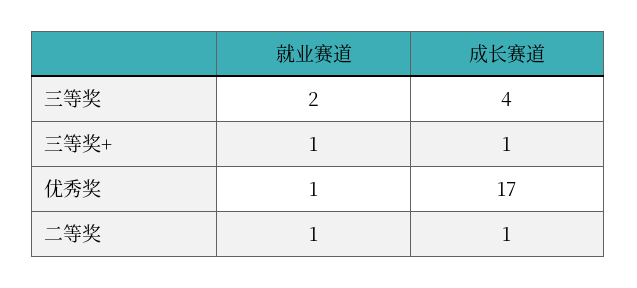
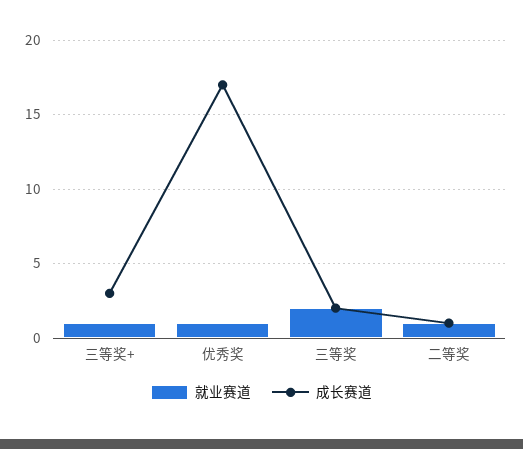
  {
    "就业赛道": {
      "三等奖": 2,
      "三等奖+": 1,
      "优秀奖": 1,
      "二等奖": 1
    },
    "成长赛道": {
-     "三等奖": 4,
+     "三等奖": 2,
-     "三等奖+": 1,
+     "三等奖+": 3,
      "优秀奖": 17,
      "二等奖": 1
    }
  }

